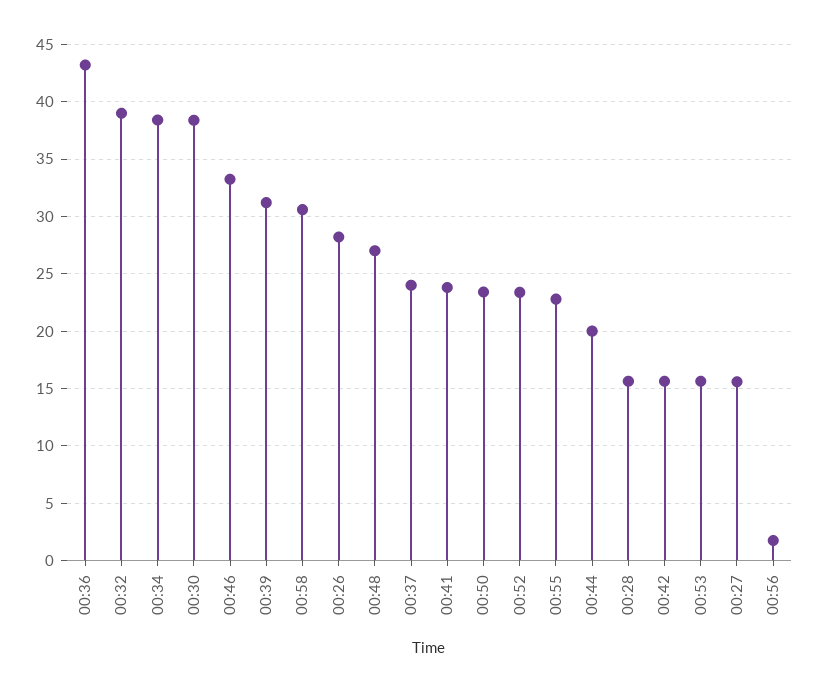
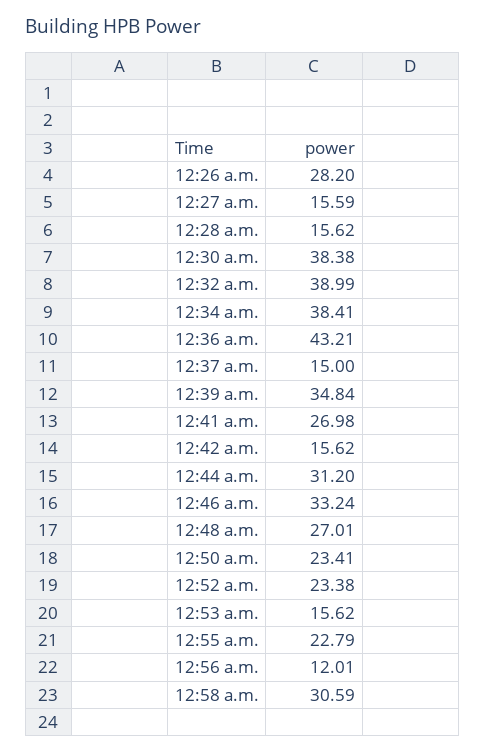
  {
    "00:36": 43.21,
    "00:32": 38.99,
    "00:34": 38.41,
    "00:30": 38.38,
    "00:46": 33.24,
-   "00:39": 31,
+   "00:39": 34.84,
    "00:58": 30.59,
    "00:26": 28.2,
    "00:48": 27.01,
-   "00:37": 24,
+   "00:37": 15,
-   "00:41": 24,
+   "00:41": 26.98,
    "00:50": 23.41,
    "00:52": 23.38,
    "00:55": 22.79,
-   "00:44": 20,
+   "00:44": 31.2,
    "00:28": 15.62,
    "00:42": 15.62,
    "00:53": 15.62,
    "00:27": 15.59,
-   "00:56": 2
+   "00:56": 12.01
  }

